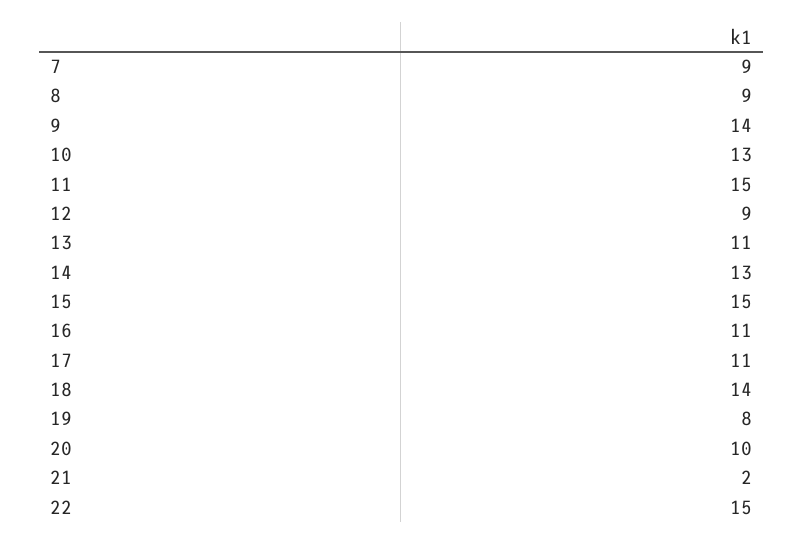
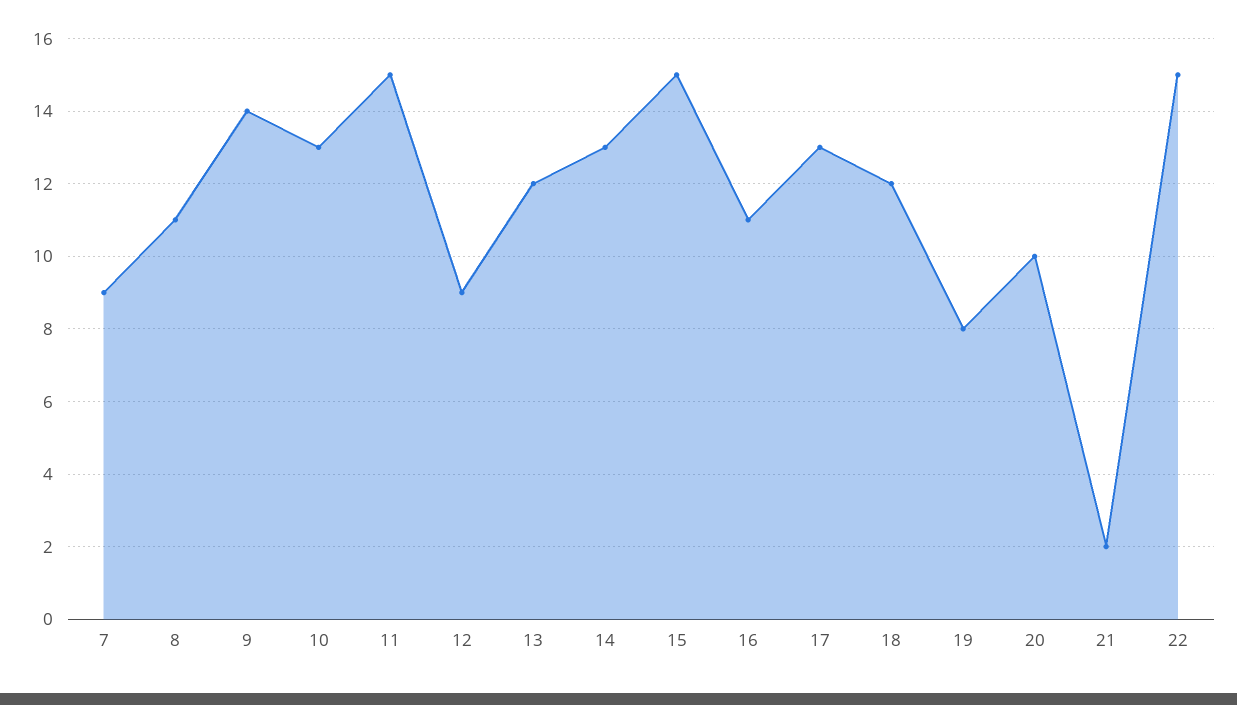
  {
    "7": 9,
-   "8": 9,
+   "8": 11,
    "9": 14,
    "10": 13,
    "11": 15,
    "12": 9,
-   "13": 11,
+   "13": 12,
    "14": 13,
    "15": 15,
    "16": 11,
-   "17": 11,
+   "17": 13,
-   "18": 14,
+   "18": 12,
    "19": 8,
    "20": 10,
    "21": 2,
    "22": 15
  }

